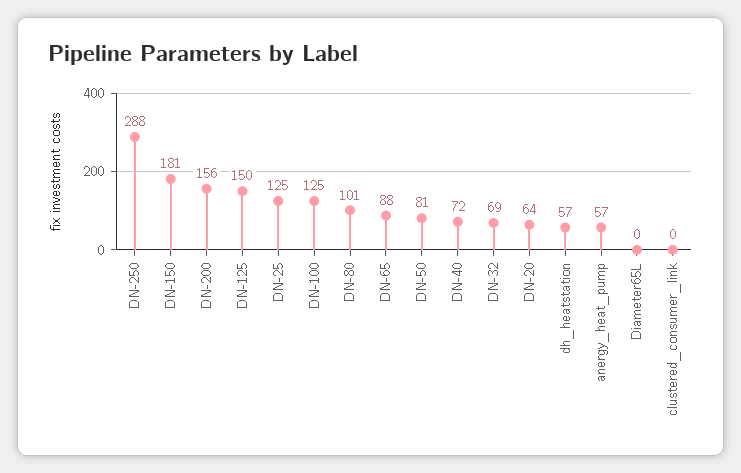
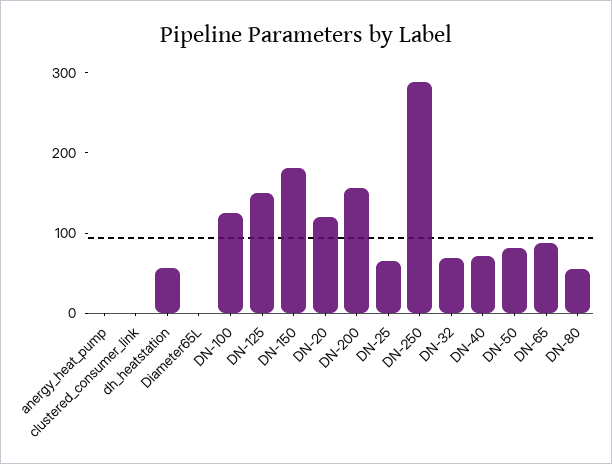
  {
    "DN-250": 288,
    "DN-150": 181,
    "DN-200": 156,
    "DN-125": 150,
-   "DN-25": 125,
+   "DN-25": 60,
    "DN-100": 125,
-   "DN-80": 101,
+   "DN-80": 60,
    "DN-65": 88,
    "DN-50": 81,
    "DN-40": 72,
    "DN-32": 69,
-   "DN-20": 64,
+   "DN-20": 120,
    "dh_heatstation": 57,
-   "anergy_heat_pump": 57,
+   "anergy_heat_pump": 0,
    "Diameter65L": 0,
    "clustered_consumer_link": 0
  }

